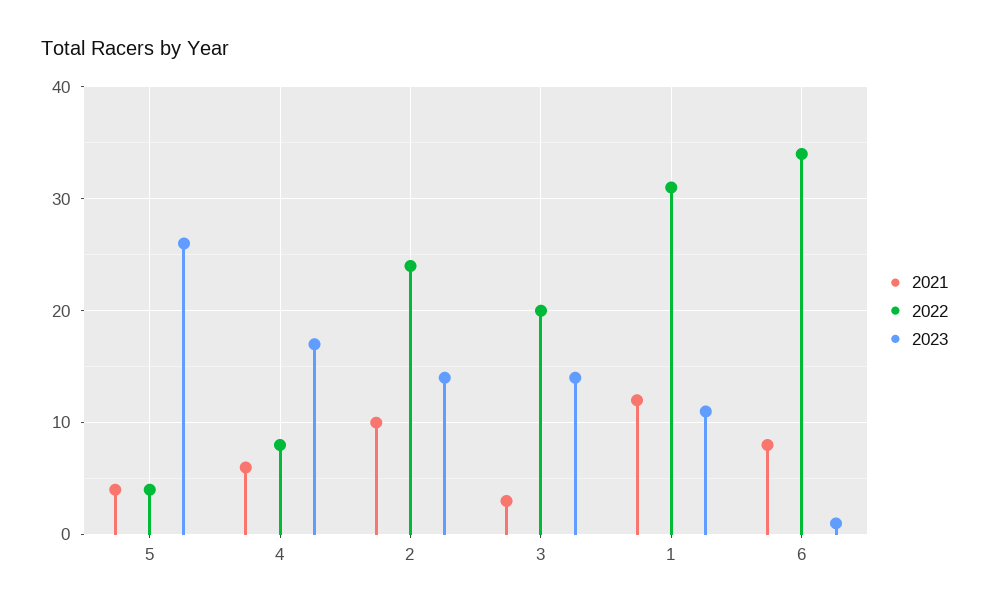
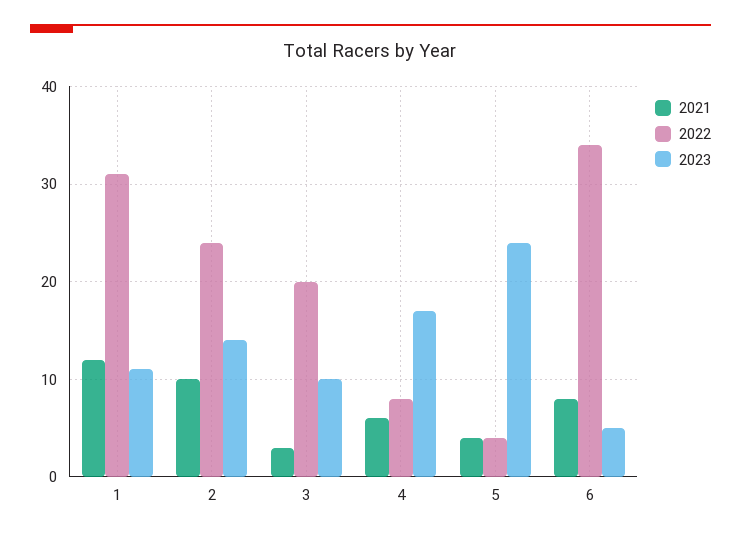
  {
    "2021": {
      "5": 4,
      "4": 6,
      "2": 10,
      "3": 3,
      "1": 12,
      "6": 8
    },
    "2022": {
      "5": 4,
      "4": 8,
      "2": 24,
      "3": 20,
      "1": 31,
      "6": 34
    },
    "2023": {
-     "5": 26,
+     "5": 24,
      "4": 17,
      "2": 14,
-     "3": 14,
+     "3": 10,
      "1": 11,
-     "6": 1
+     "6": 5
    }
  }

